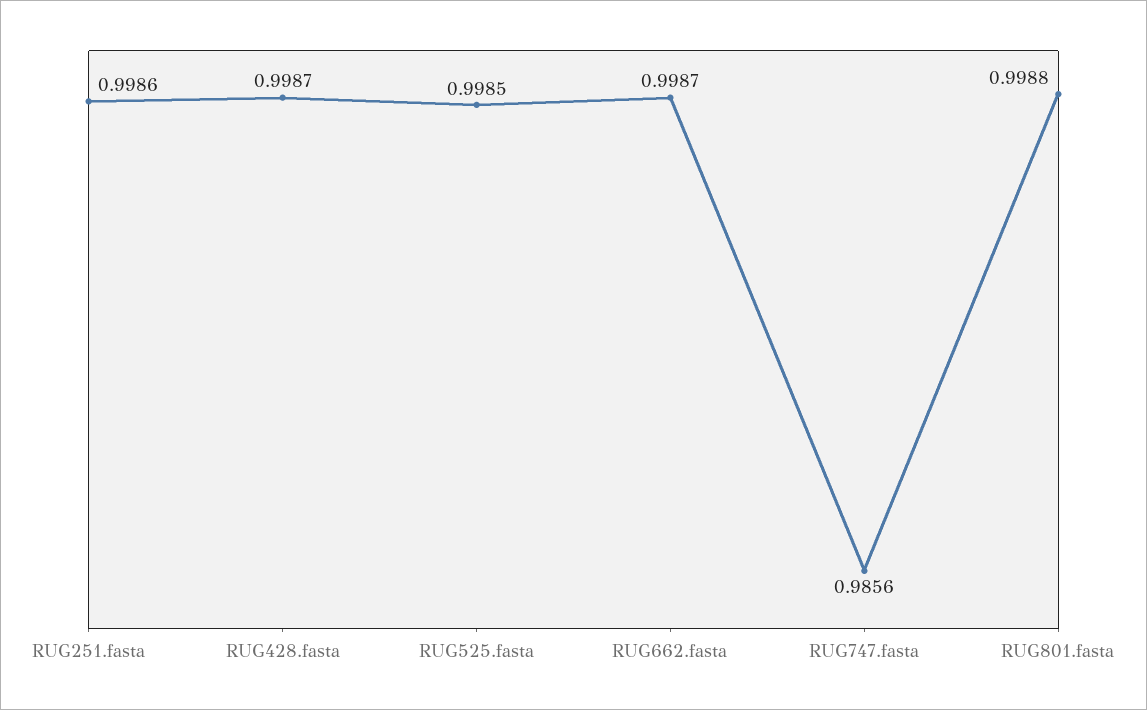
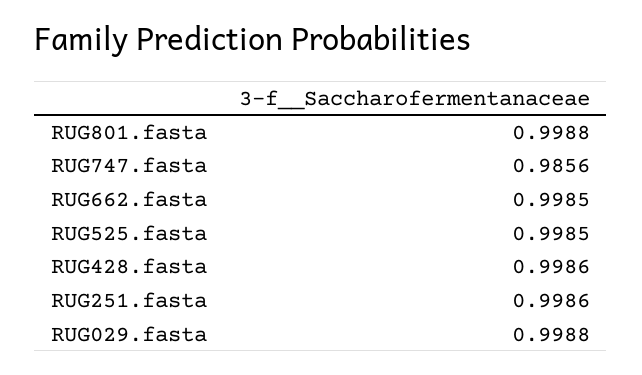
  {
    "RUG251.fasta": 0.9986,
-   "RUG428.fasta": 0.9987,
+   "RUG428.fasta": 0.9986,
    "RUG525.fasta": 0.9985,
-   "RUG662.fasta": 0.9987,
+   "RUG662.fasta": 0.9985,
    "RUG747.fasta": 0.9856,
-   "RUG801.fasta": 0.9988
+   "RUG801.fasta": 0.9988,
+   "RUG029.fasta": 0.9988
  }

